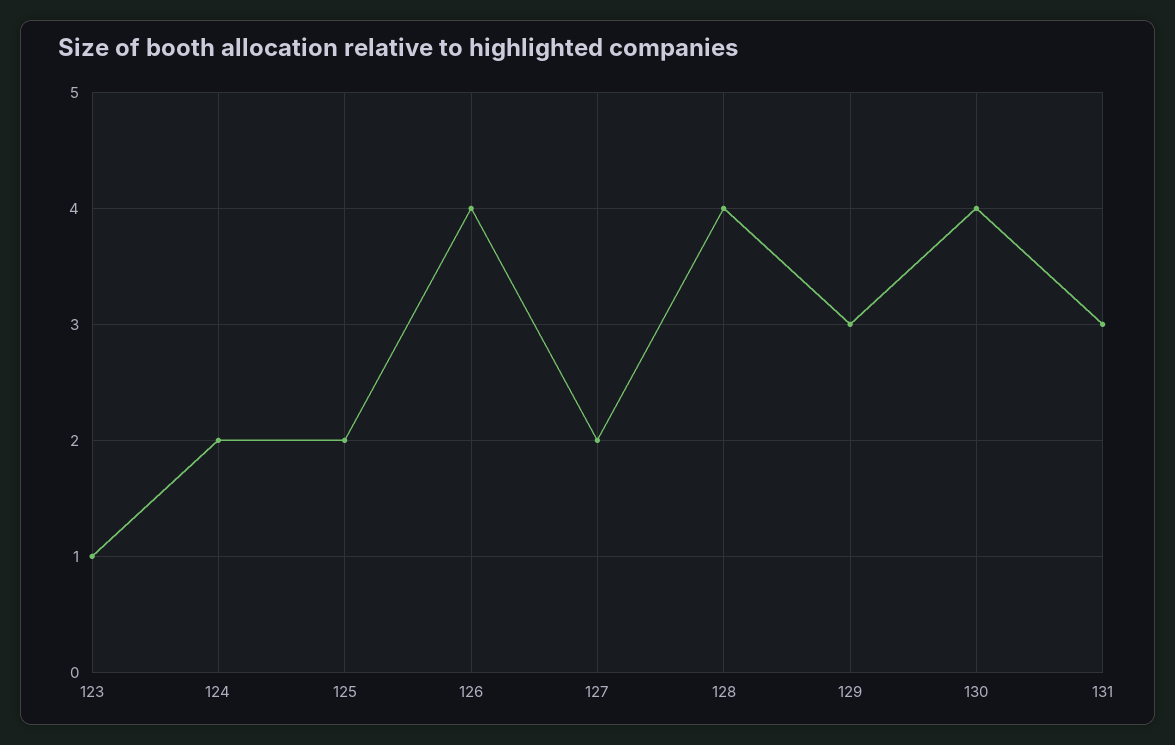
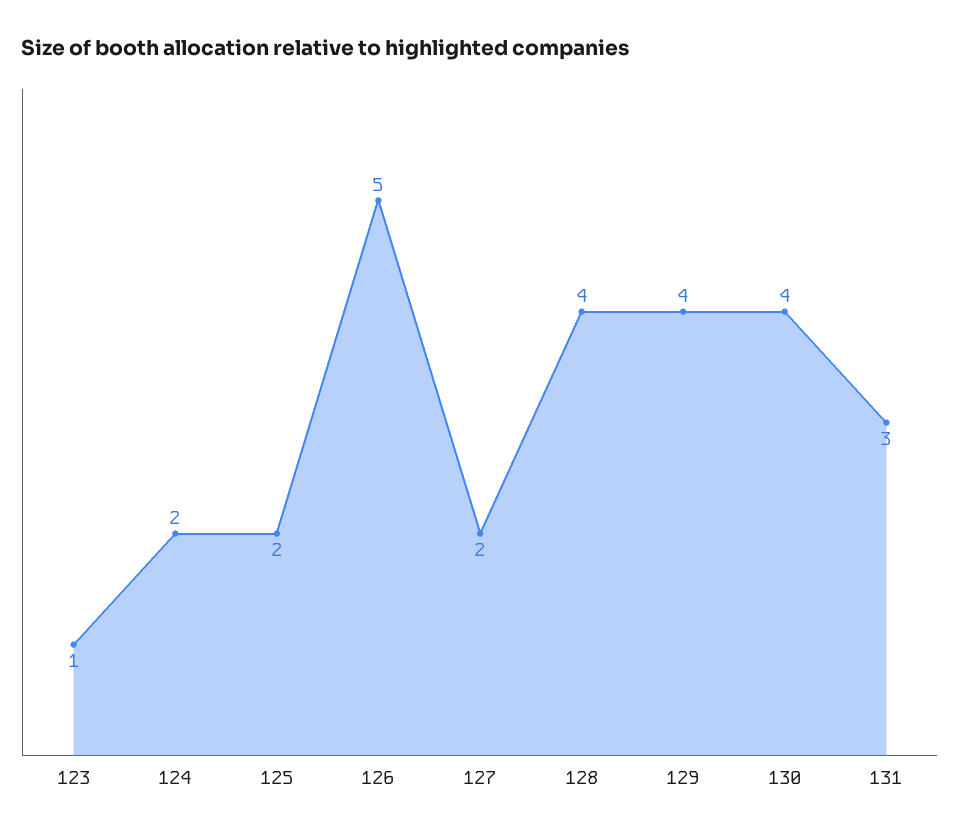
  {
    "123": 1,
    "124": 2,
    "125": 2,
-   "126": 4,
+   "126": 5,
    "127": 2,
    "128": 4,
-   "129": 3,
+   "129": 4,
    "130": 4,
    "131": 3
  }

